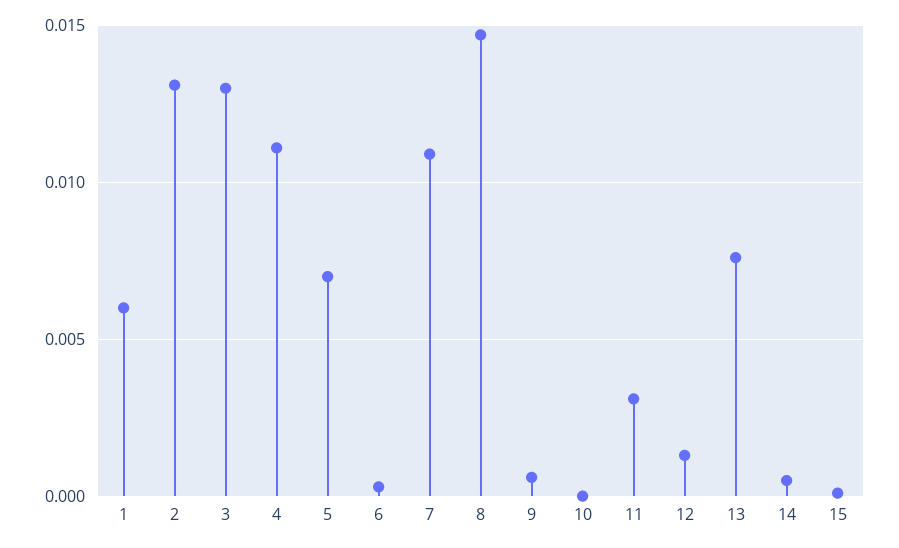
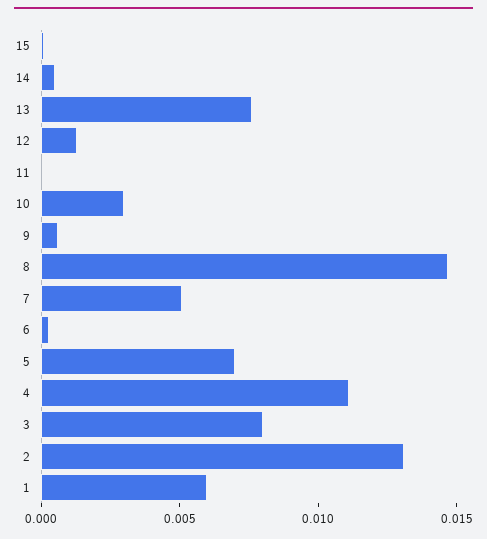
  {
    "1": 0.006,
    "2": 0.013,
-   "3": 0.013,
+   "3": 0.008,
    "4": 0.011,
    "5": 0.007,
    "6": 0.0005,
-   "7": 0.011,
+   "7": 0.005,
    "8": 0.0145,
    "9": 0.0005,
-   "10": 0,
+   "10": 0.003,
-   "11": 0.003,
+   "11": 0,
    "12": 0.0015,
    "13": 0.0075,
    "14": 0.0005,
    "15": 0
  }

